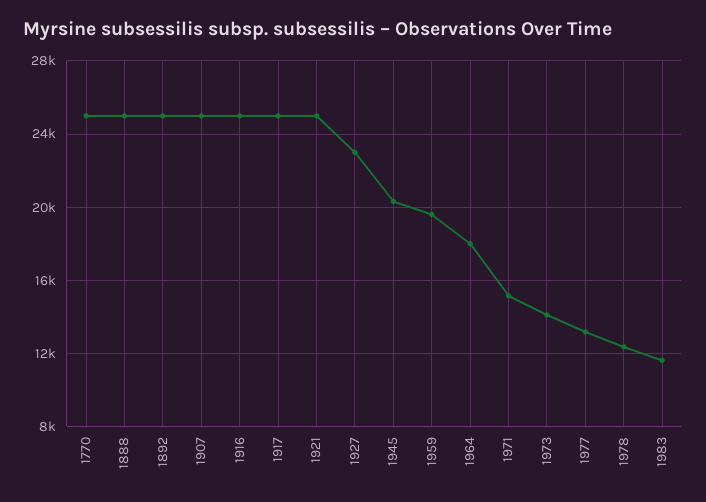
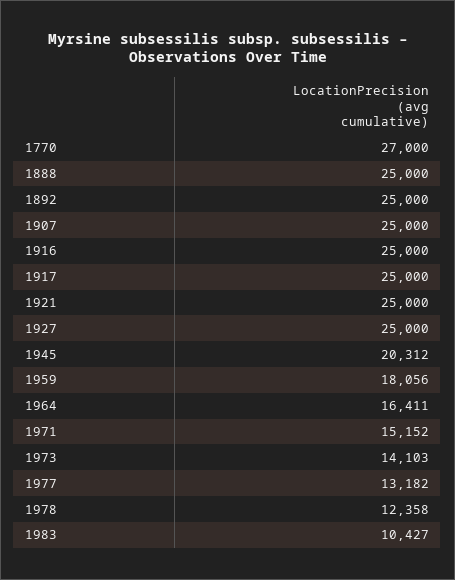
  {
-   "1770": 25000,
+   "1770": 27000,
    "1888": 25000,
    "1892": 25000,
    "1907": 25000,
    "1916": 25000,
    "1917": 25000,
    "1921": 25000,
-   "1927": 23000,
+   "1927": 25000,
    "1945": 20312,
-   "1959": 19500,
+   "1959": 18056,
-   "1964": 18000,
+   "1964": 16411,
    "1971": 15152,
    "1973": 14103,
    "1977": 13182,
    "1978": 12358,
-   "1983": 11500
+   "1983": 10427
  }

